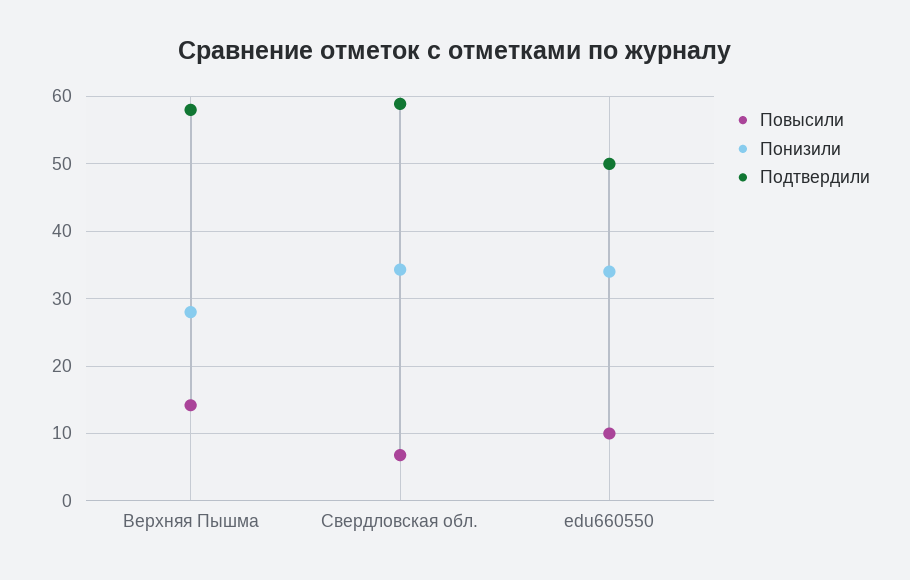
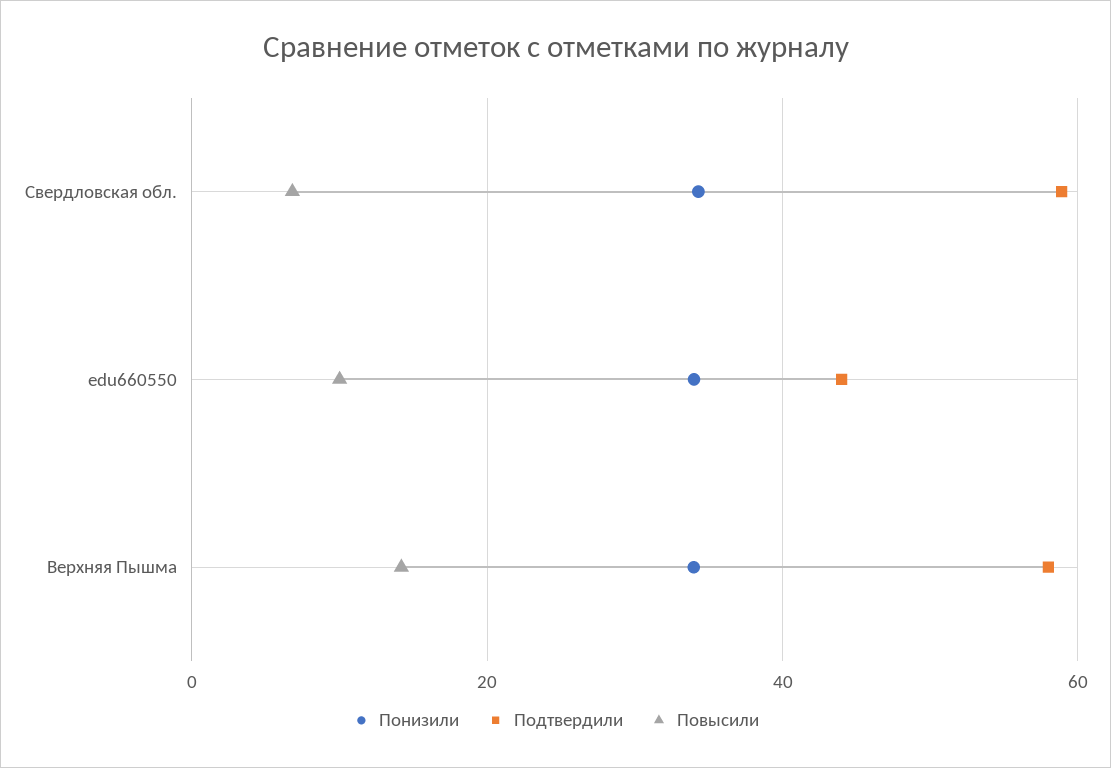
  {
    "Повысили": {
      "Верхняя Пышма": 14,
      "Свердловская обл.": 7,
      "edu660550": 10
    },
    "Понизили": {
-     "Верхняя Пышма": 28,
+     "Верхняя Пышма": 34,
      "Свердловская обл.": 34,
      "edu660550": 34
    },
    "Подтвердили": {
      "Верхняя Пышма": 58,
      "Свердловская обл.": 59,
-     "edu660550": 50
+     "edu660550": 44
    }
  }

